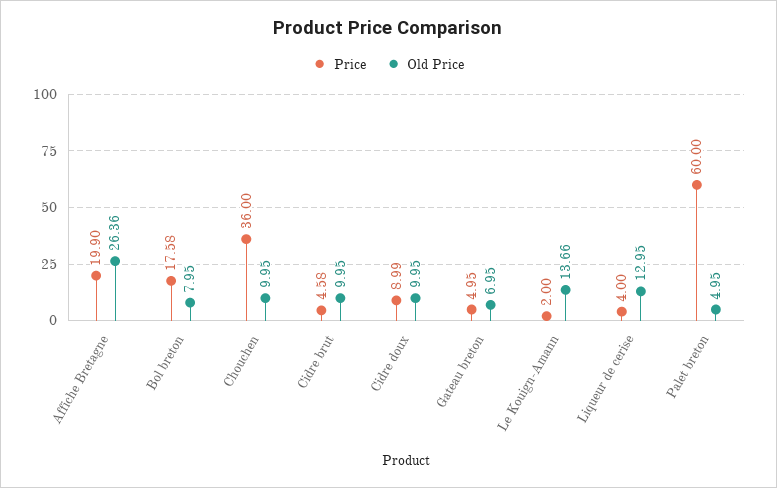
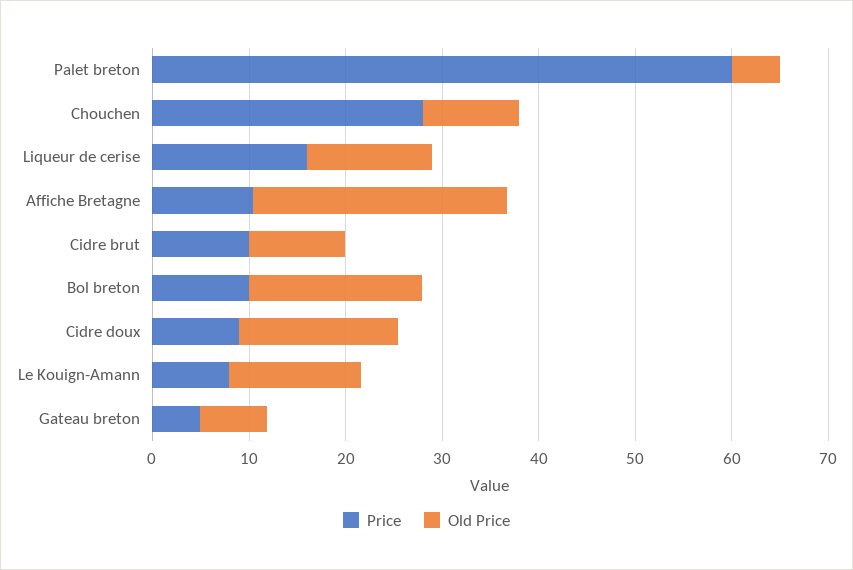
  {
    "Price": {
-     "Affiche Bretagne": 19.9,
+     "Affiche Bretagne": 10,
-     "Bol breton": 17.58,
+     "Bol breton": 10,
-     "Chouchen": 36,
+     "Chouchen": 28,
-     "Cidre brut": 4.58,
+     "Cidre brut": 10,
      "Cidre doux": 8.99,
      "Gateau breton": 4.95,
-     "Le Kouign-Amann": 2,
+     "Le Kouign-Amann": 8,
-     "Liqueur de cerise": 4,
+     "Liqueur de cerise": 16,
      "Palet breton": 60
    },
    "Old Price": {
      "Affiche Bretagne": 26.36,
-     "Bol breton": 7.95,
+     "Bol breton": 18,
      "Chouchen": 9.95,
      "Cidre brut": 9.95,
-     "Cidre doux": 9.95,
+     "Cidre doux": 16,
      "Gateau breton": 6.95,
      "Le Kouign-Amann": 13.66,
      "Liqueur de cerise": 12.95,
      "Palet breton": 4.95
    }
  }

